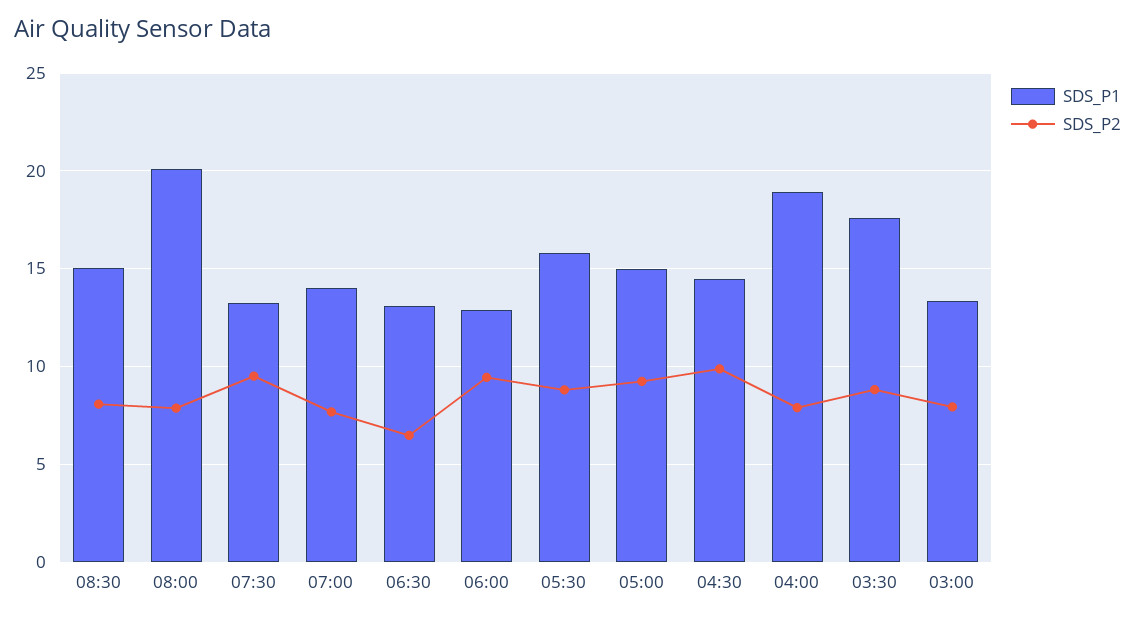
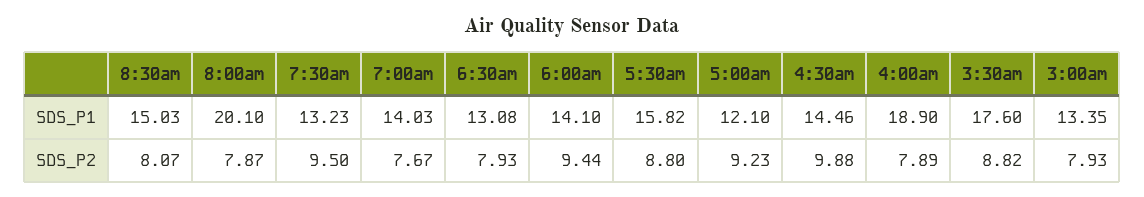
  {
    "SDS_P1": {
      "08:30": 15.03,
      "08:00": 20.1,
      "07:30": 13.23,
      "07:00": 14.03,
      "06:30": 13.08,
-     "06:00": 13,
+     "06:00": 14.1,
      "05:30": 15.82,
-     "05:00": 15,
+     "05:00": 12.1,
      "04:30": 14.46,
      "04:00": 18.9,
      "03:30": 17.6,
      "03:00": 13.35
    },
    "SDS_P2": {
      "08:30": 8.07,
      "08:00": 7.87,
      "07:30": 9.5,
      "07:00": 7.67,
-     "06:30": 6.5,
+     "06:30": 7.93,
      "06:00": 9.44,
      "05:30": 8.8,
      "05:00": 9.23,
      "04:30": 9.88,
      "04:00": 7.89,
      "03:30": 8.82,
      "03:00": 7.93
    }
  }

